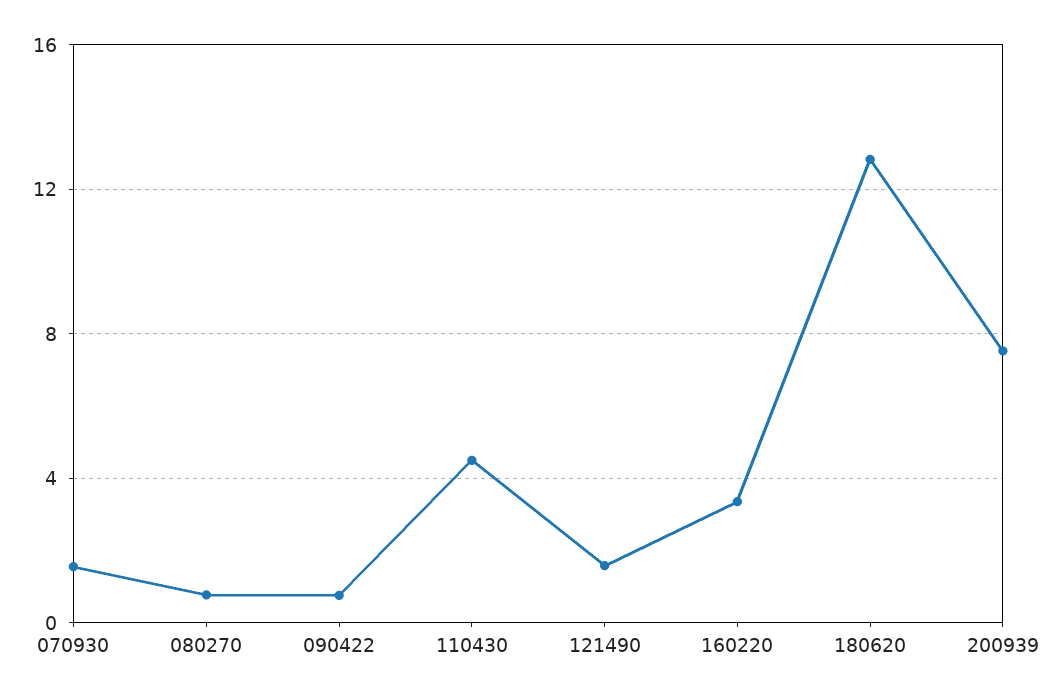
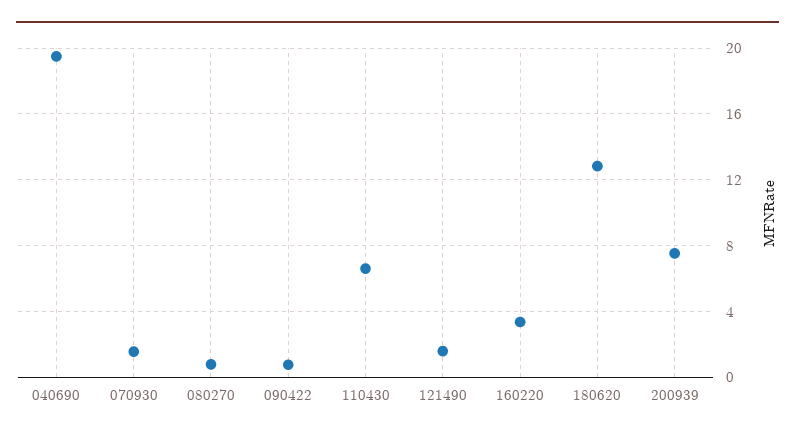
  {
    "070930": 1.5,
    "080270": 1,
    "090422": 1,
-   "110430": 4.5,
+   "110430": 6.5,
    "121490": 1.5,
    "160220": 3.5,
    "180620": 13,
-   "200939": 7.5
+   "200939": 7.5,
+   "040690": 19.5
  }

